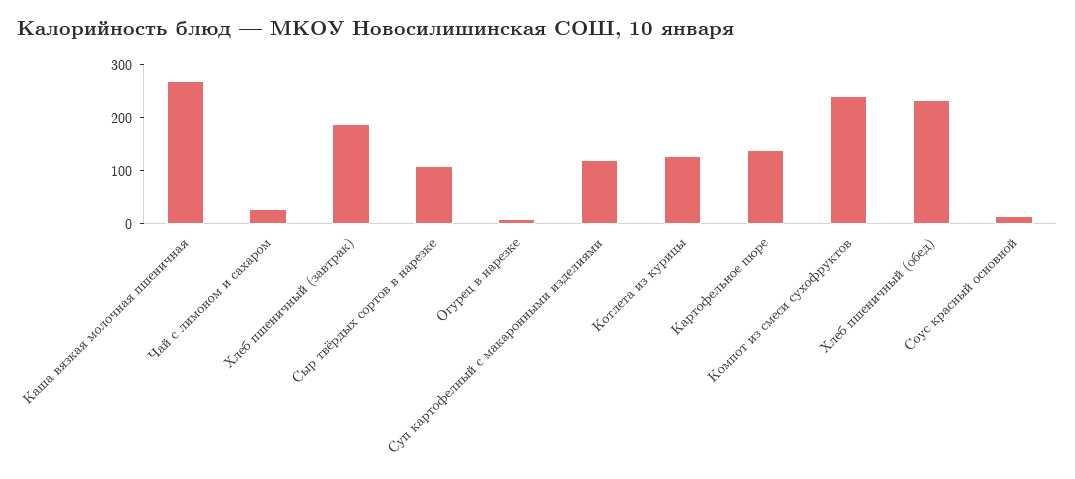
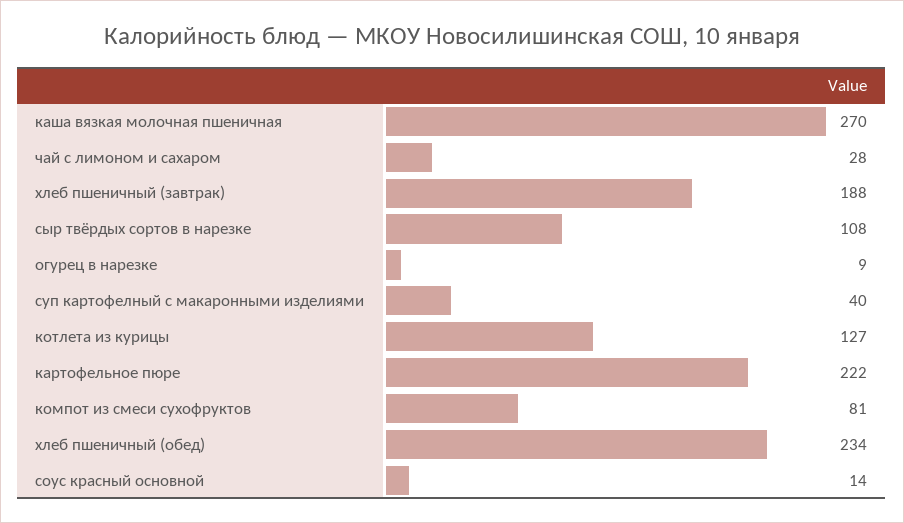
  {
    "Каша вязкая молочная пшеничная": 270,
    "Чай с лимоном и сахаром": 28,
    "Хлеб пшеничный (завтрак)": 188,
    "Сыр твёрдых сортов в нарезке": 108,
    "Огурец в нарезке": 9,
-   "Суп картофелный с макаронными изделиями": 120,
+   "Суп картофелный с макаронными изделиями": 40,
    "Котлета из курицы": 127,
-   "Картофельное пюре": 140,
+   "Картофельное пюре": 222,
-   "Компот из смеси сухофруктов": 240,
+   "Компот из смеси сухофруктов": 81,
    "Хлеб пшеничный (обед)": 234,
    "Соус красный основной": 14
  }

